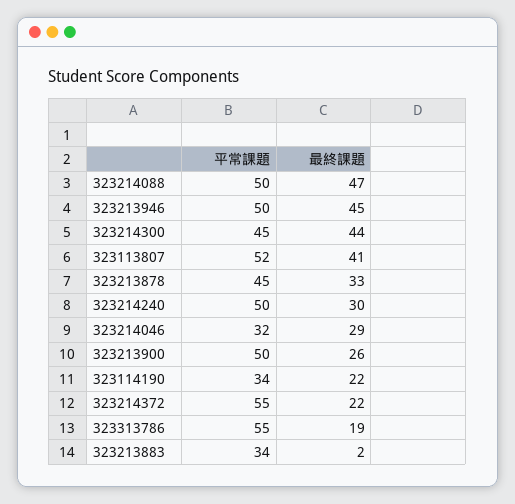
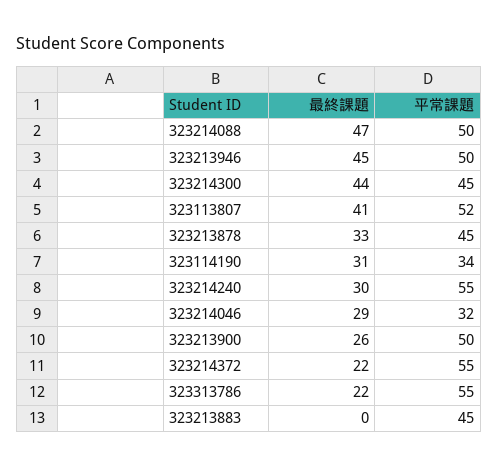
  {
    "平常課題": {
      "323214088": 50,
      "323213946": 50,
      "323214300": 45,
      "323113807": 52,
      "323213878": 45,
-     "323214240": 50,
+     "323214240": 55,
      "323214046": 32,
      "323213900": 50,
      "323114190": 34,
      "323214372": 55,
      "323313786": 55,
-     "323213883": 34
+     "323213883": 45
    },
    "最終課題": {
      "323214088": 47,
      "323213946": 45,
      "323214300": 44,
      "323113807": 41,
      "323213878": 33,
      "323214240": 30,
      "323214046": 29,
      "323213900": 26,
-     "323114190": 22,
+     "323114190": 31,
      "323214372": 22,
-     "323313786": 19,
+     "323313786": 22,
-     "323213883": 2
+     "323213883": 0
    }
  }

